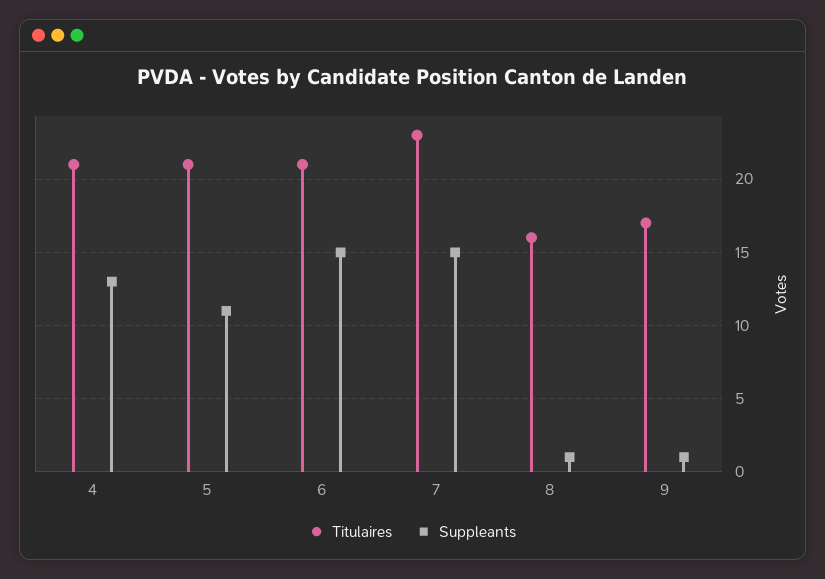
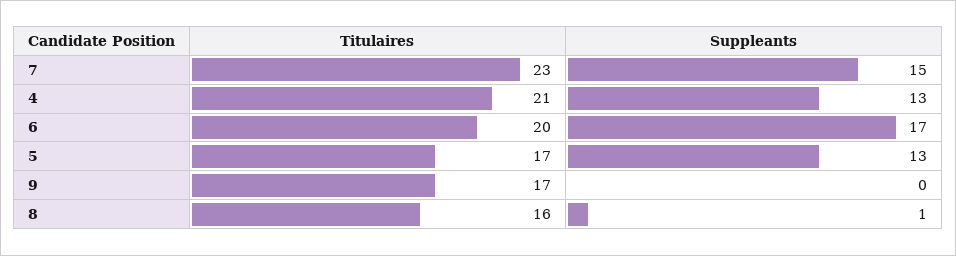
  {
    "Titulaires": {
      "4": 21,
-     "5": 21,
+     "5": 17,
-     "6": 21,
+     "6": 20,
      "7": 23,
      "8": 16,
      "9": 17
    },
    "Suppleants": {
      "4": 13,
-     "5": 11,
+     "5": 13,
-     "6": 15,
+     "6": 17,
      "7": 15,
      "8": 1,
-     "9": 1
+     "9": 0
    }
  }

